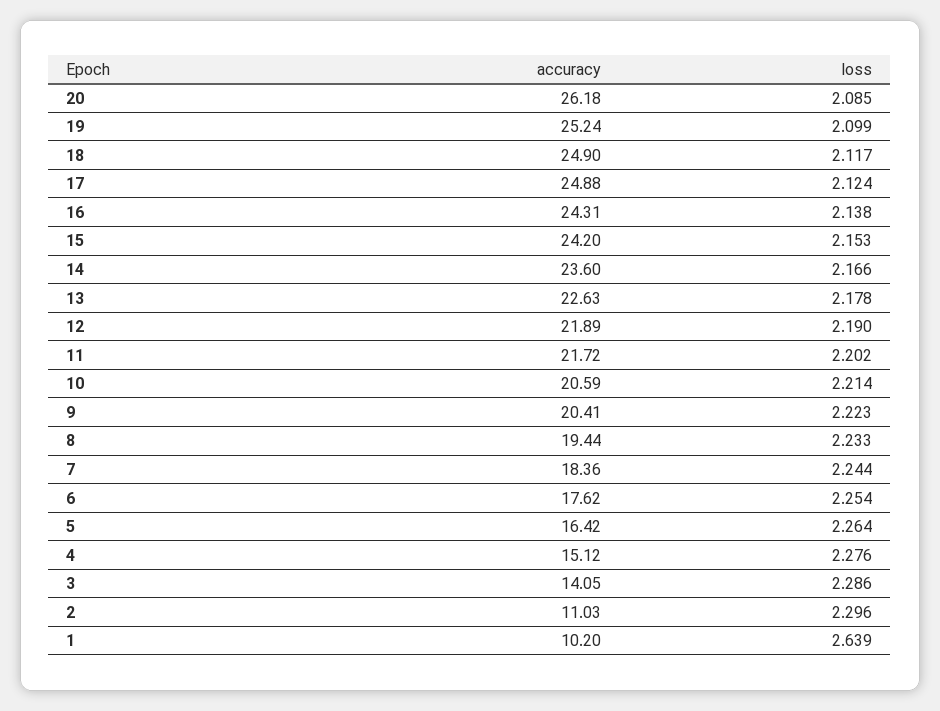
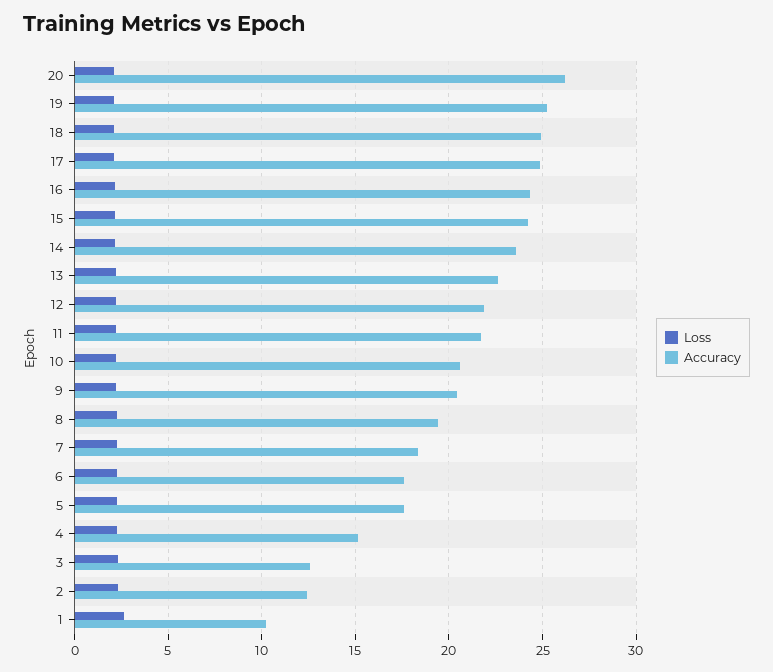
  {
    "accuracy": {
      "20": 26.18,
      "19": 25.24,
      "18": 24.9,
      "17": 24.88,
      "16": 24.31,
      "15": 24.2,
      "14": 23.6,
      "13": 22.63,
      "12": 21.89,
      "11": 21.72,
      "10": 20.59,
      "9": 20.41,
      "8": 19.44,
      "7": 18.36,
      "6": 17.62,
-     "5": 16.42,
+     "5": 17.5,
      "4": 15.12,
-     "3": 14.05,
+     "3": 12.5,
-     "2": 11.03,
+     "2": 12.5,
      "1": 10.2
    },
    "loss": {
      "20": 2.085,
      "19": 2.099,
      "18": 2.117,
      "17": 2.124,
      "16": 2.138,
      "15": 2.153,
      "14": 2.166,
      "13": 2.178,
      "12": 2.19,
      "11": 2.202,
      "10": 2.214,
      "9": 2.223,
      "8": 2.233,
      "7": 2.244,
      "6": 2.254,
      "5": 2.264,
      "4": 2.276,
      "3": 2.286,
      "2": 2.296,
      "1": 2.639
    }
  }

